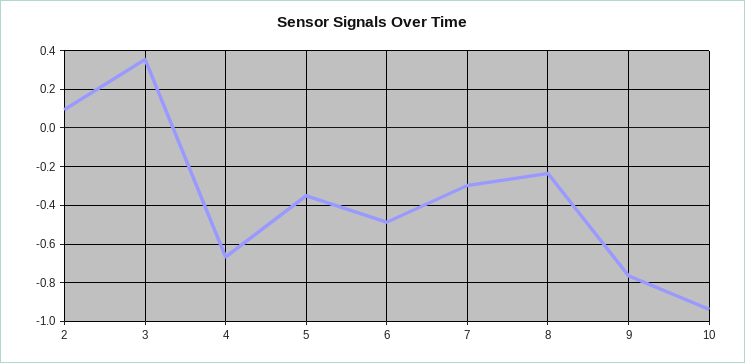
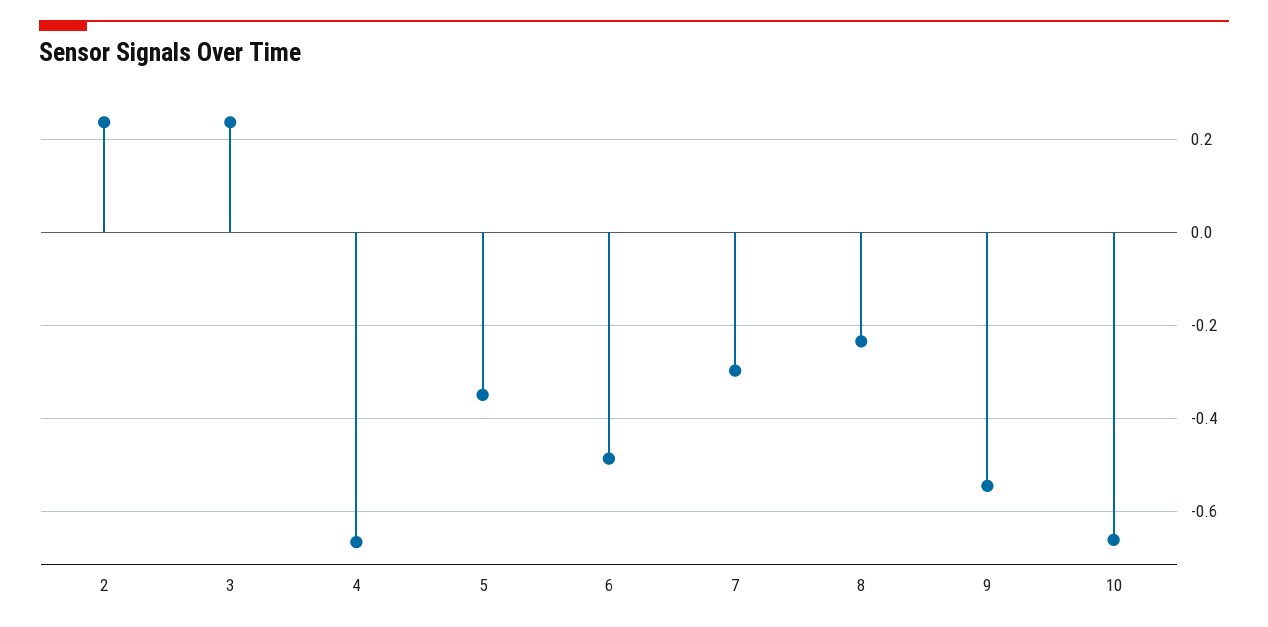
  {
-   "2": 0.1,
+   "2": 0.24,
-   "3": 0.35,
+   "3": 0.24,
    "4": -0.66,
    "5": -0.36,
    "6": -0.48,
    "7": -0.3,
    "8": -0.24,
-   "9": -0.75,
+   "9": -0.54,
-   "10": -0.95
+   "10": -0.66
  }

